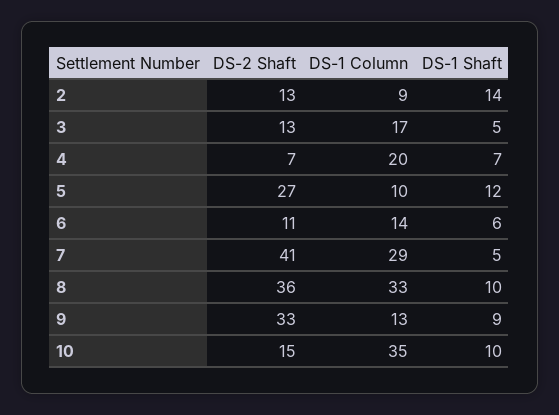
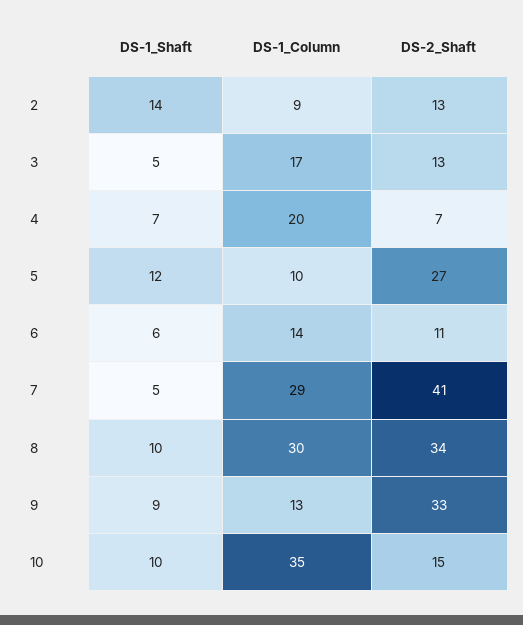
  {
    "DS-2 Shaft": {
      "2": 13,
      "3": 13,
      "4": 7,
      "5": 27,
      "6": 11,
      "7": 41,
-     "8": 36,
+     "8": 34,
      "9": 33,
      "10": 15
    },
    "DS-1 Column": {
      "2": 9,
      "3": 17,
      "4": 20,
      "5": 10,
      "6": 14,
      "7": 29,
-     "8": 33,
+     "8": 30,
      "9": 13,
      "10": 35
    },
    "DS-1 Shaft": {
      "2": 14,
      "3": 5,
      "4": 7,
      "5": 12,
      "6": 6,
      "7": 5,
      "8": 10,
      "9": 9,
      "10": 10
    }
  }

